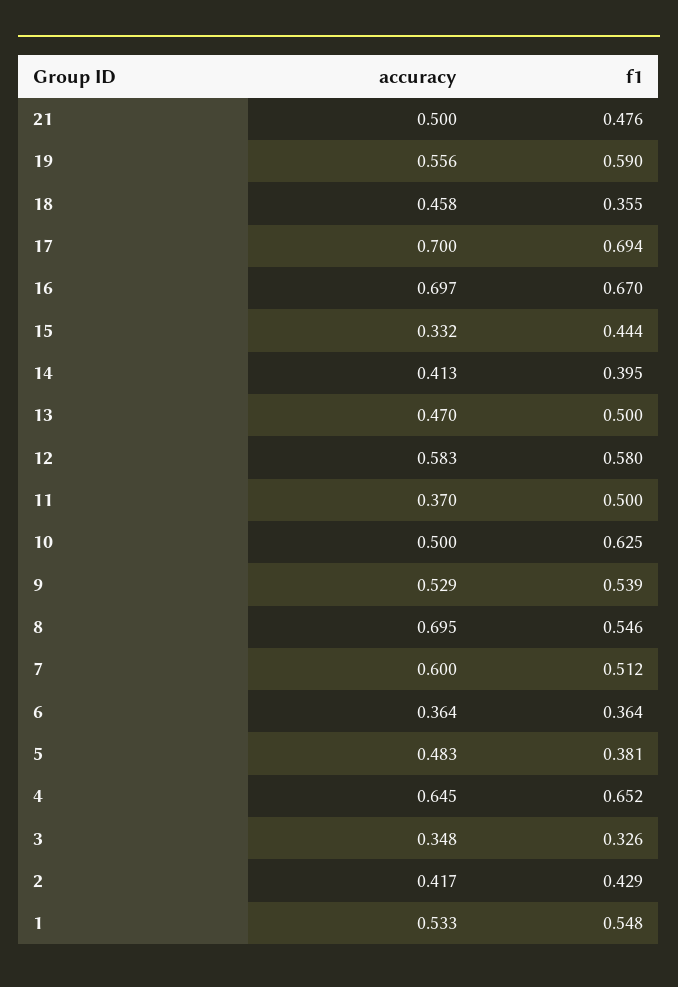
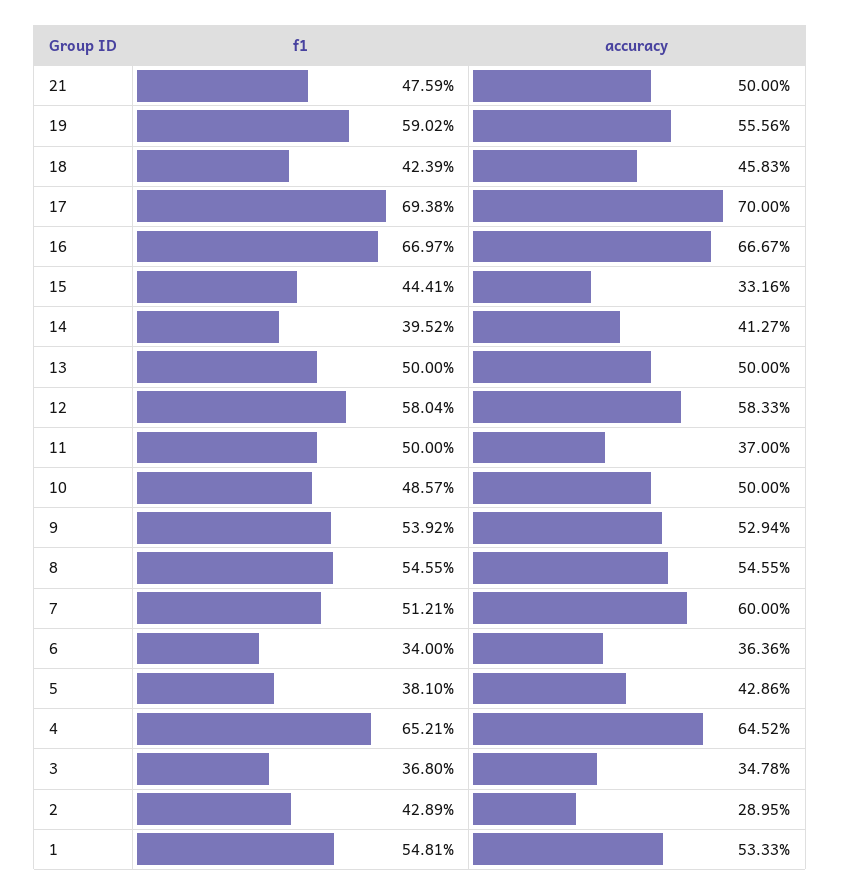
  {
    "accuracy": {
      "21": 0.5,
      "19": 0.5556,
      "18": 0.4583,
      "17": 0.7,
-     "16": 0.697,
+     "16": 0.6667,
      "15": 0.3316,
      "14": 0.4127,
-     "13": 0.47,
+     "13": 0.5,
      "12": 0.5833,
      "11": 0.37,
      "10": 0.5,
      "9": 0.5294,
-     "8": 0.695,
+     "8": 0.5455,
      "7": 0.6,
      "6": 0.3636,
-     "5": 0.483,
+     "5": 0.4286,
      "4": 0.6452,
      "3": 0.3478,
-     "2": 0.417,
+     "2": 0.2895,
      "1": 0.5333
    },
    "f1": {
      "21": 0.4759,
      "19": 0.5902,
-     "18": 0.355,
+     "18": 0.4239,
      "17": 0.6938,
      "16": 0.6697,
      "15": 0.4441,
      "14": 0.3952,
      "13": 0.5,
      "12": 0.5804,
      "11": 0.5,
-     "10": 0.625,
+     "10": 0.4857,
      "9": 0.5392,
      "8": 0.5455,
      "7": 0.5121,
-     "6": 0.364,
+     "6": 0.34,
      "5": 0.381,
      "4": 0.6521,
-     "3": 0.326,
+     "3": 0.368,
      "2": 0.4289,
      "1": 0.5481
    }
  }

